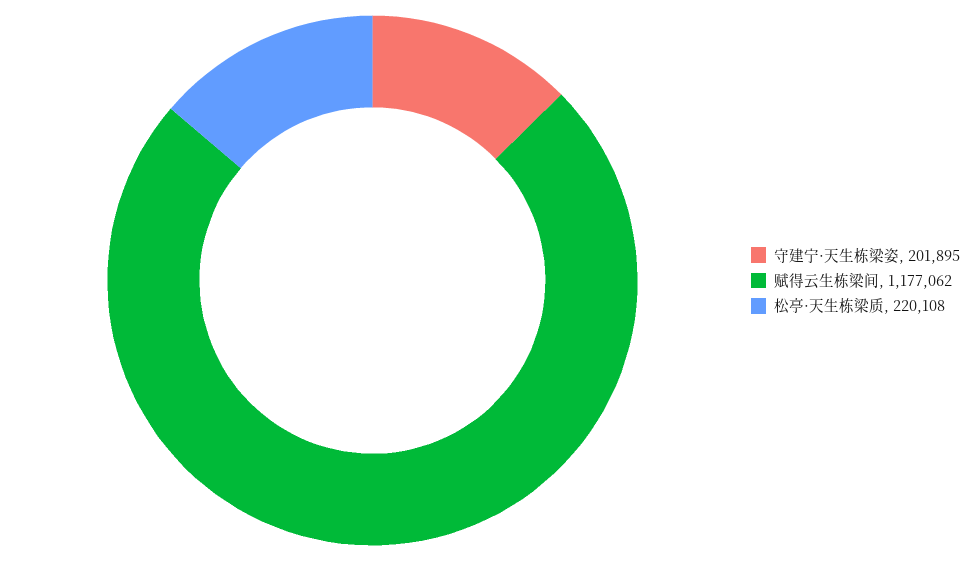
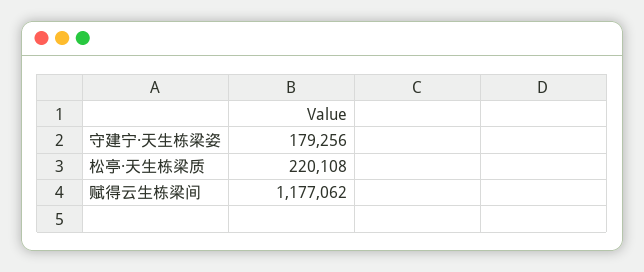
  {
-   "守建宁·天生栋梁姿": 201895,
+   "守建宁·天生栋梁姿": 179256,
    "赋得云生栋梁间": 1177062,
    "松亭·天生栋梁质": 220108
  }

